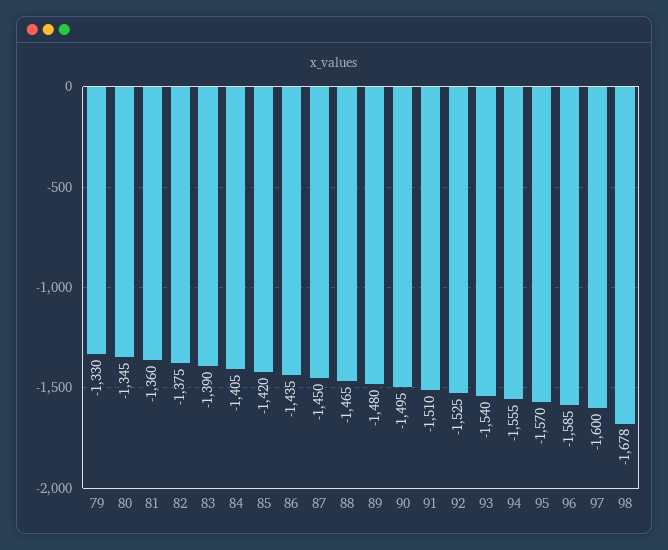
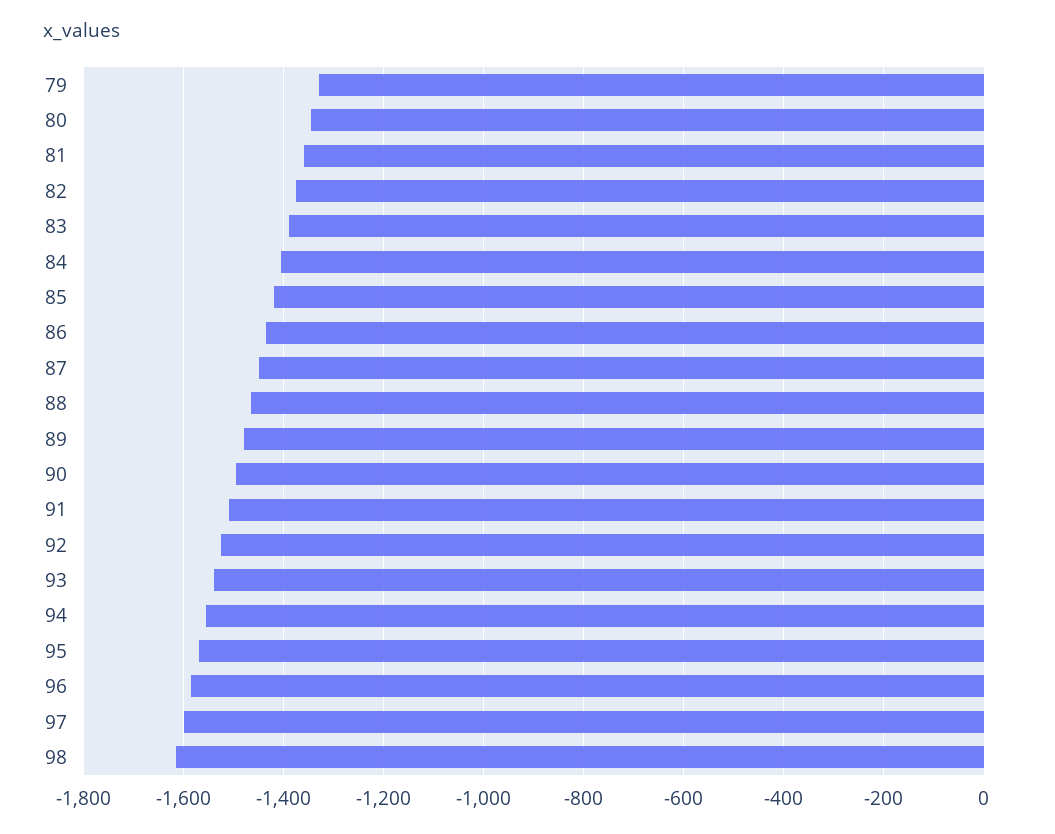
  {
    "79": -1330,
    "80": -1345,
    "81": -1360,
    "82": -1375,
    "83": -1390,
    "84": -1405,
    "85": -1420,
    "86": -1435,
    "87": -1450,
    "88": -1465,
    "89": -1480,
    "90": -1495,
    "91": -1510,
    "92": -1525,
    "93": -1540,
    "94": -1555,
    "95": -1570,
    "96": -1585,
    "97": -1600,
-   "98": -1678
+   "98": -1620
  }

